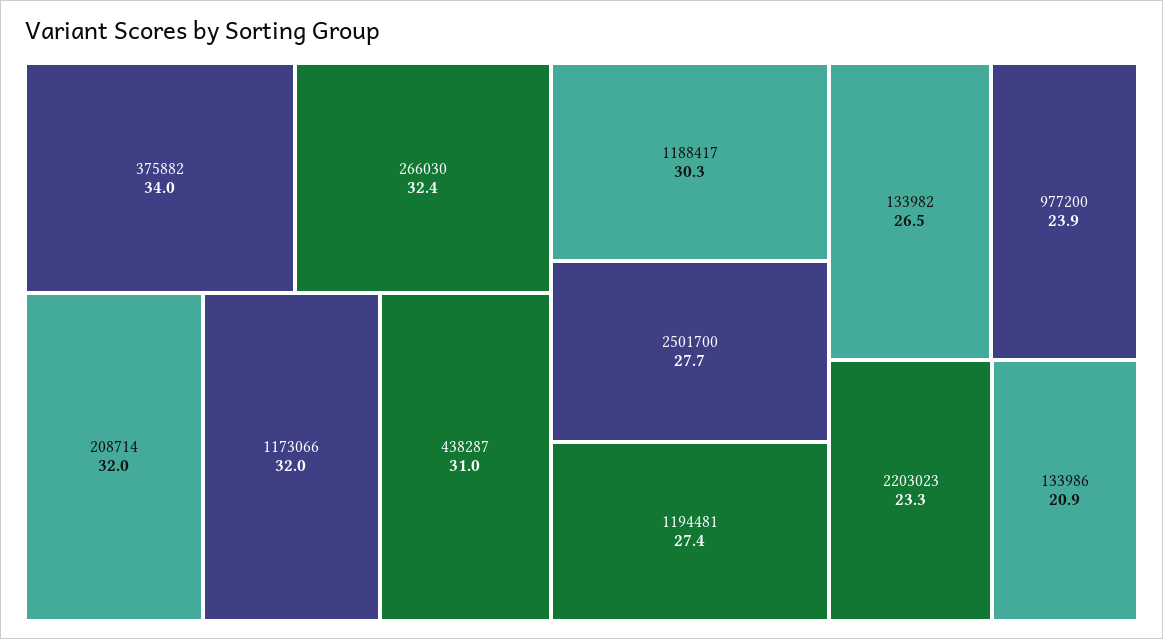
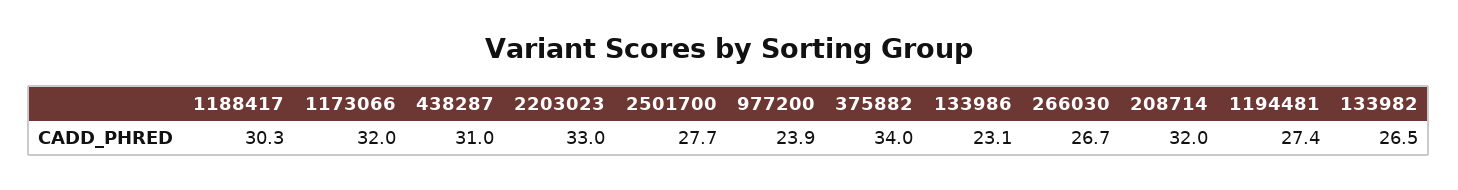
  {
    "375882": 34,
-   "266030": 32.4,
+   "266030": 26.7,
    "208714": 32,
    "1173066": 32,
    "438287": 31,
    "1188417": 30.3,
    "2501700": 27.7,
    "1194481": 27.4,
    "133982": 26.5,
    "977200": 23.9,
-   "2203023": 23.3,
+   "2203023": 33,
-   "133986": 20.9
+   "133986": 23.1
  }

